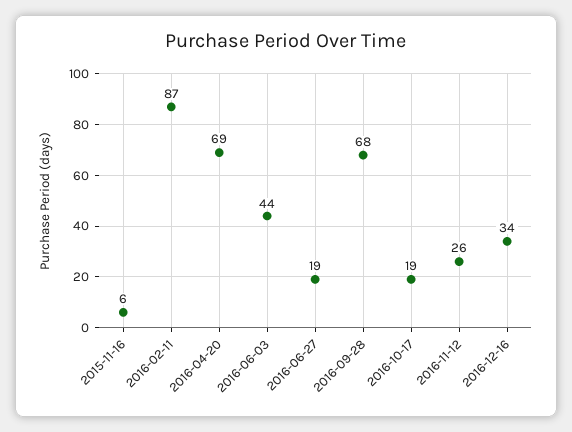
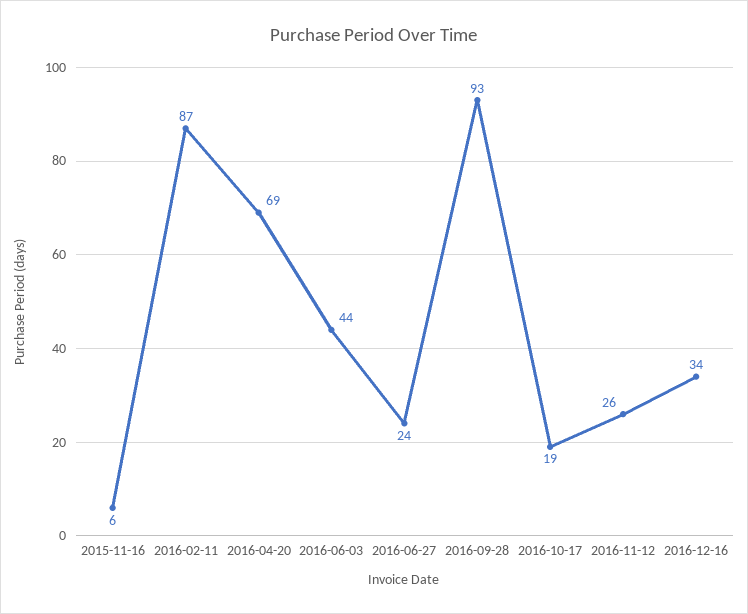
  {
    "2015-11-16": 6,
    "2016-02-11": 87,
    "2016-04-20": 69,
    "2016-06-03": 44,
-   "2016-06-27": 19,
+   "2016-06-27": 24,
-   "2016-09-28": 68,
+   "2016-09-28": 93,
    "2016-10-17": 19,
    "2016-11-12": 26,
    "2016-12-16": 34
  }

